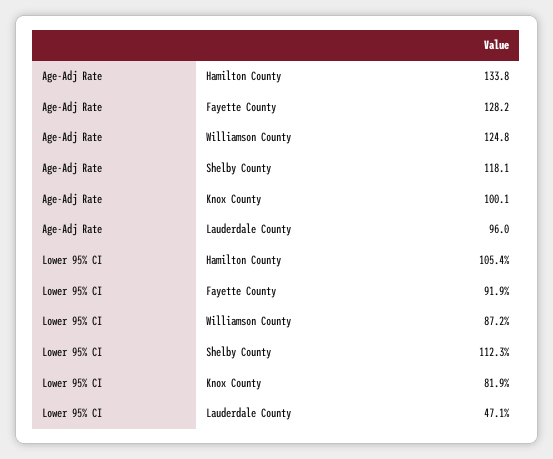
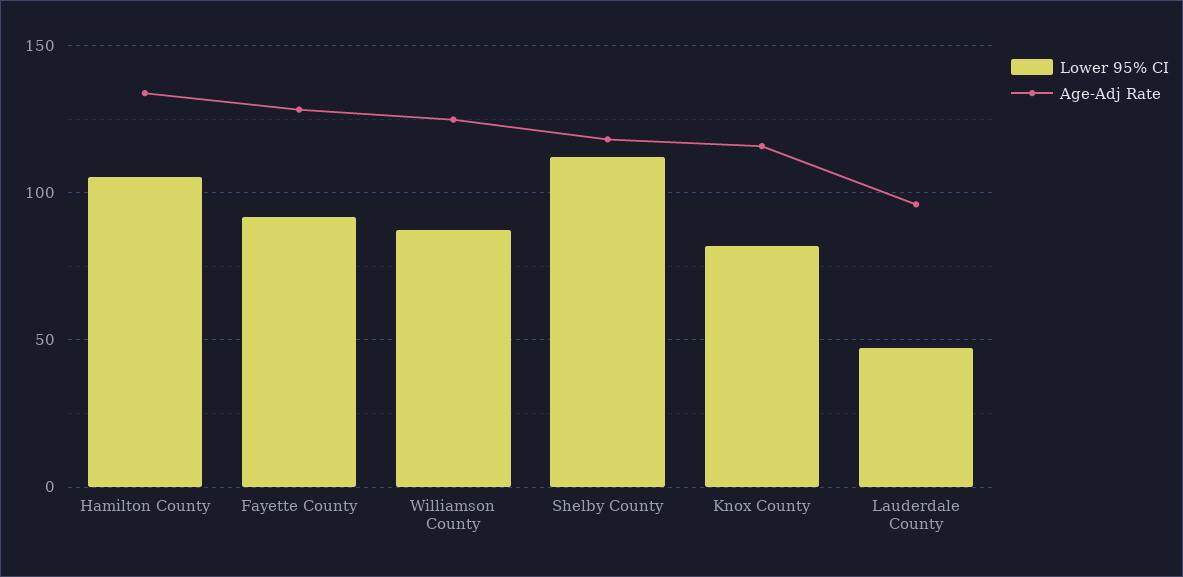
  {
    "Age-Adj Rate": {
      "Hamilton County": 133.8,
      "Fayette County": 128.2,
      "Williamson County": 124.8,
      "Shelby County": 118.1,
-     "Knox County": 100.1,
+     "Knox County": 115,
      "Lauderdale County": 96
    },
    "Lower 95% CI": {
      "Hamilton County": 105.4,
      "Fayette County": 91.9,
      "Williamson County": 87.2,
      "Shelby County": 112.3,
      "Knox County": 81.9,
      "Lauderdale County": 47.1
    }
  }

